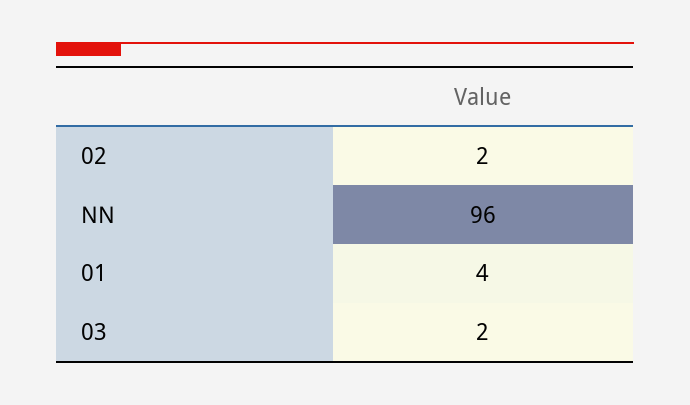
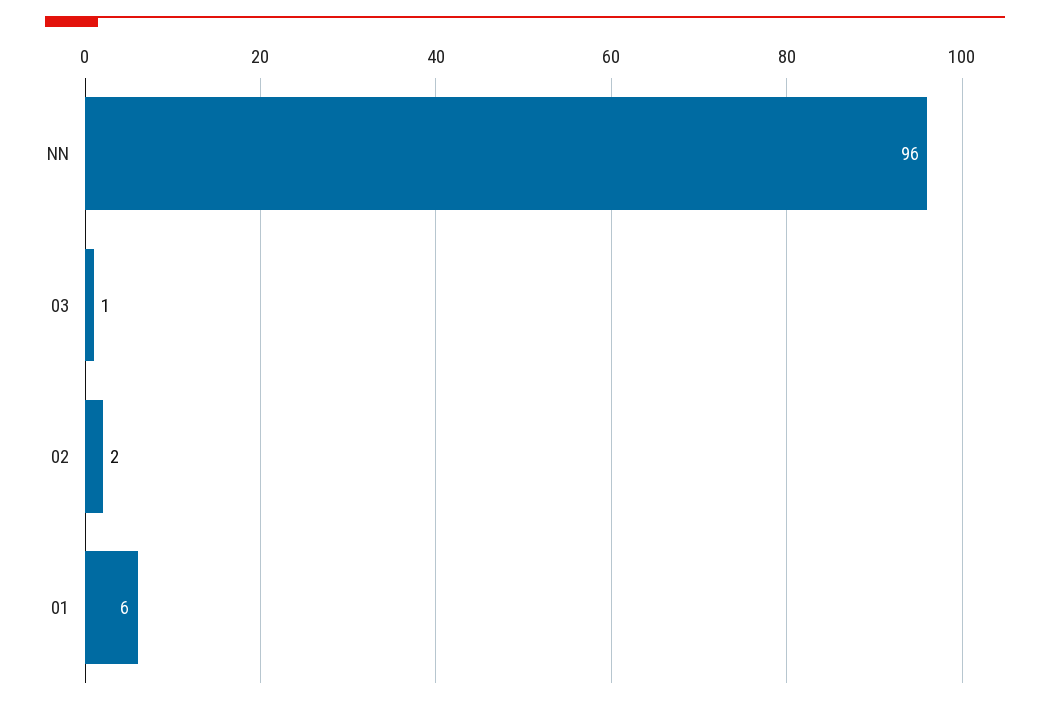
  {
    "02": 2,
    "NN": 96,
-   "01": 4,
+   "01": 6,
-   "03": 2
+   "03": 1
  }

